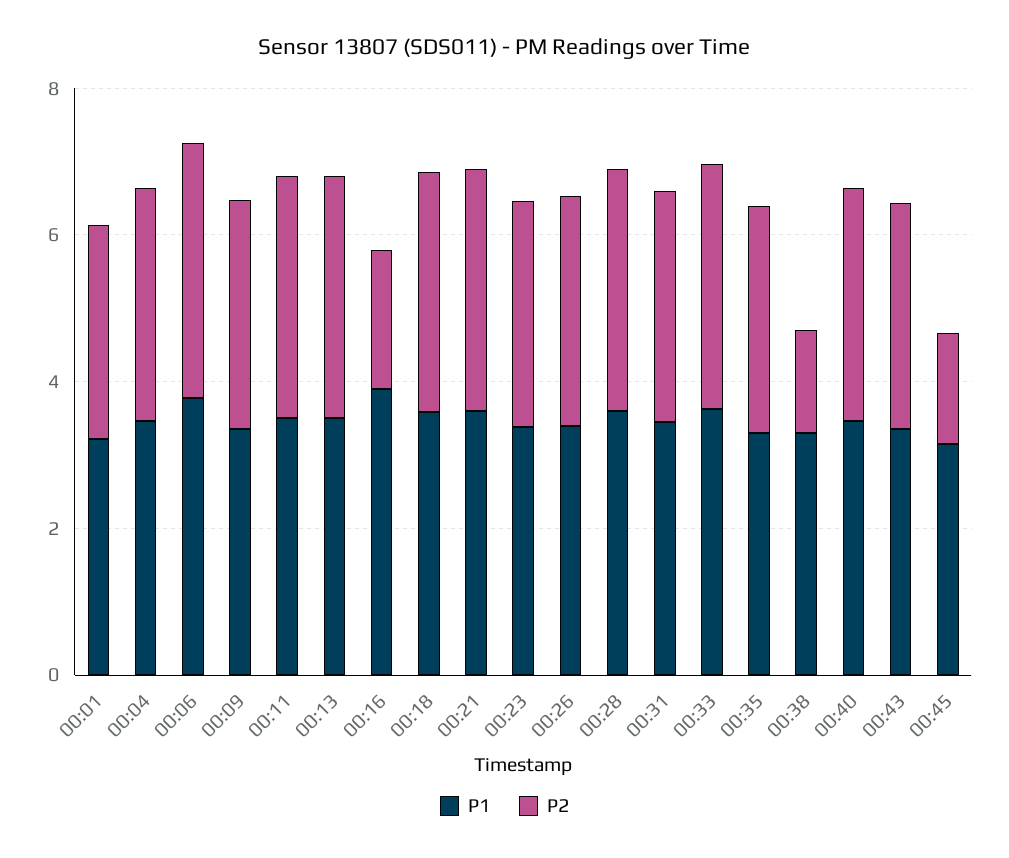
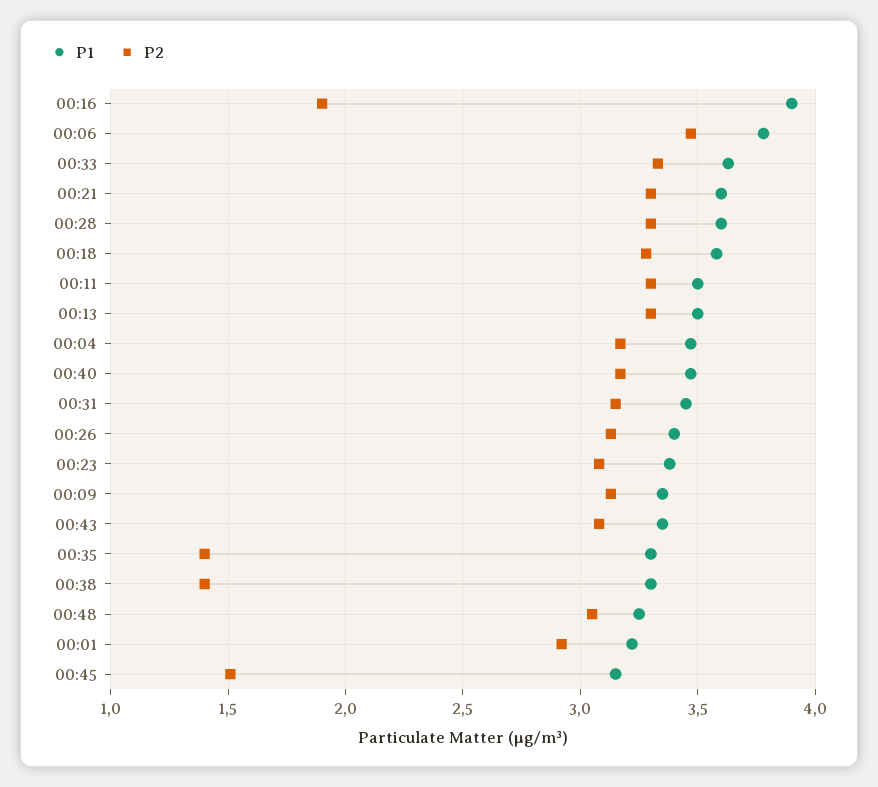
  {
    "P1": {
      "00:01": 3.2,
      "00:04": 3.45,
      "00:06": 3.8,
      "00:09": 3.35,
      "00:11": 3.5,
      "00:13": 3.5,
      "00:16": 3.9,
      "00:18": 3.6,
      "00:21": 3.6,
      "00:23": 3.4,
      "00:26": 3.4,
      "00:28": 3.6,
      "00:31": 3.45,
      "00:33": 3.65,
      "00:35": 3.3,
      "00:38": 3.3,
      "00:40": 3.45,
      "00:43": 3.35,
-     "00:45": 3.15
+     "00:45": 3.15,
+     "00:48": 3.25
    },
    "P2": {
      "00:01": 2.9,
      "00:04": 3.15,
      "00:06": 3.45,
      "00:09": 3.15,
      "00:11": 3.3,
      "00:13": 3.3,
      "00:16": 1.9,
      "00:18": 3.3,
      "00:21": 3.3,
      "00:23": 3.1,
      "00:26": 3.15,
      "00:28": 3.3,
      "00:31": 3.15,
      "00:33": 3.35,
-     "00:35": 3,
+     "00:35": 1.4,
      "00:38": 1.4,
      "00:40": 3.15,
      "00:43": 3.1,
-     "00:45": 1.5
+     "00:45": 1.5,
+     "00:48": 3.05
    }
  }

